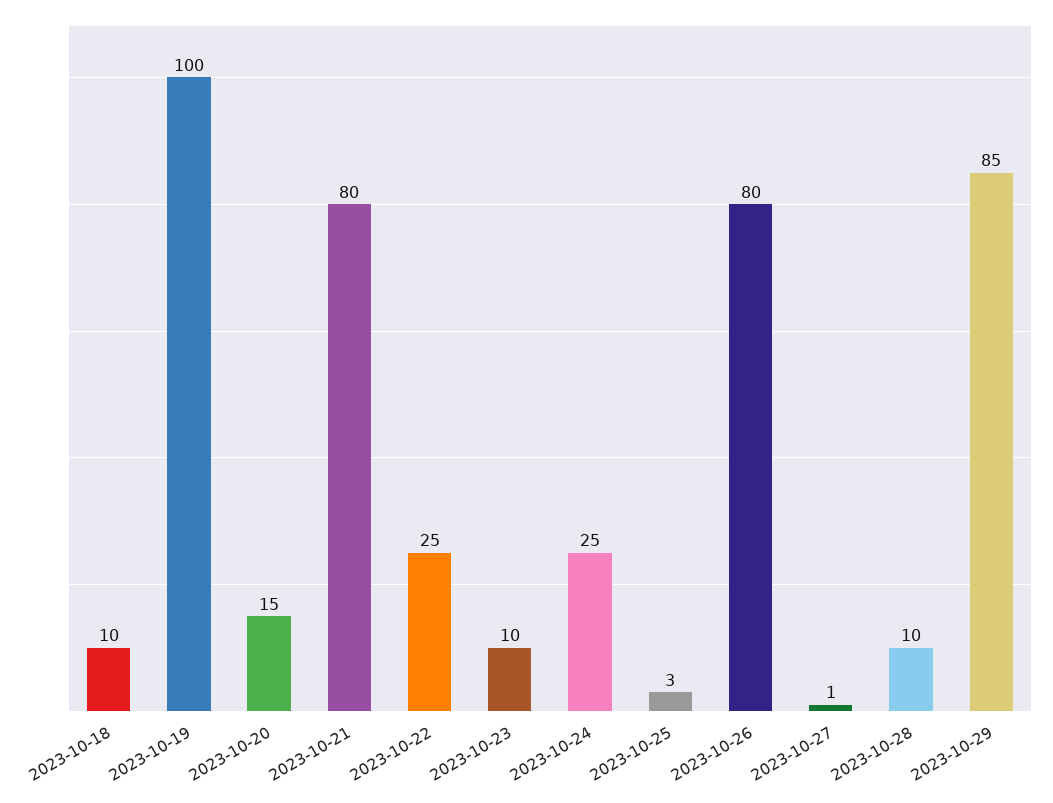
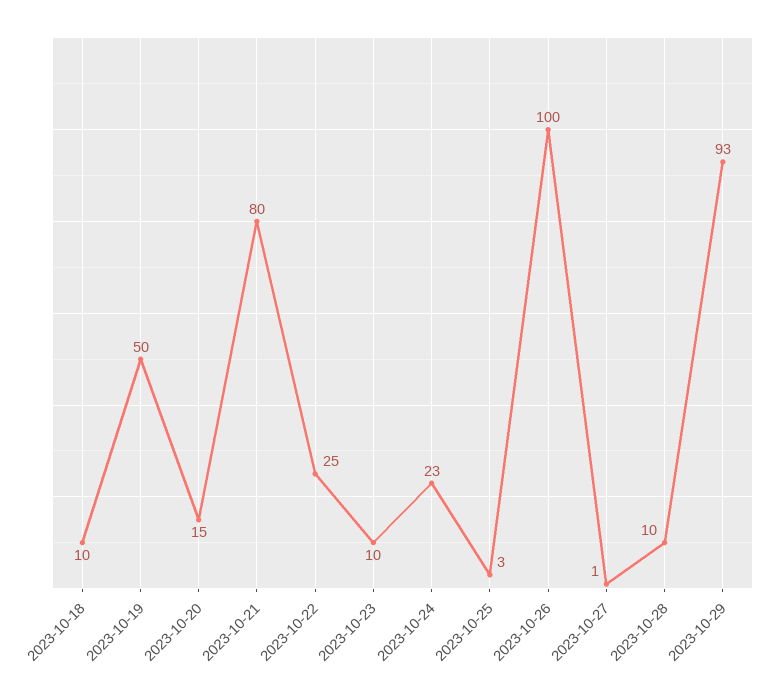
  {
    "2023-10-18": 10,
-   "2023-10-19": 100,
+   "2023-10-19": 50,
    "2023-10-20": 15,
    "2023-10-21": 80,
    "2023-10-22": 25,
    "2023-10-23": 10,
-   "2023-10-24": 25,
+   "2023-10-24": 23,
    "2023-10-25": 3,
-   "2023-10-26": 80,
+   "2023-10-26": 100,
    "2023-10-27": 1,
    "2023-10-28": 10,
-   "2023-10-29": 85
+   "2023-10-29": 93
  }

